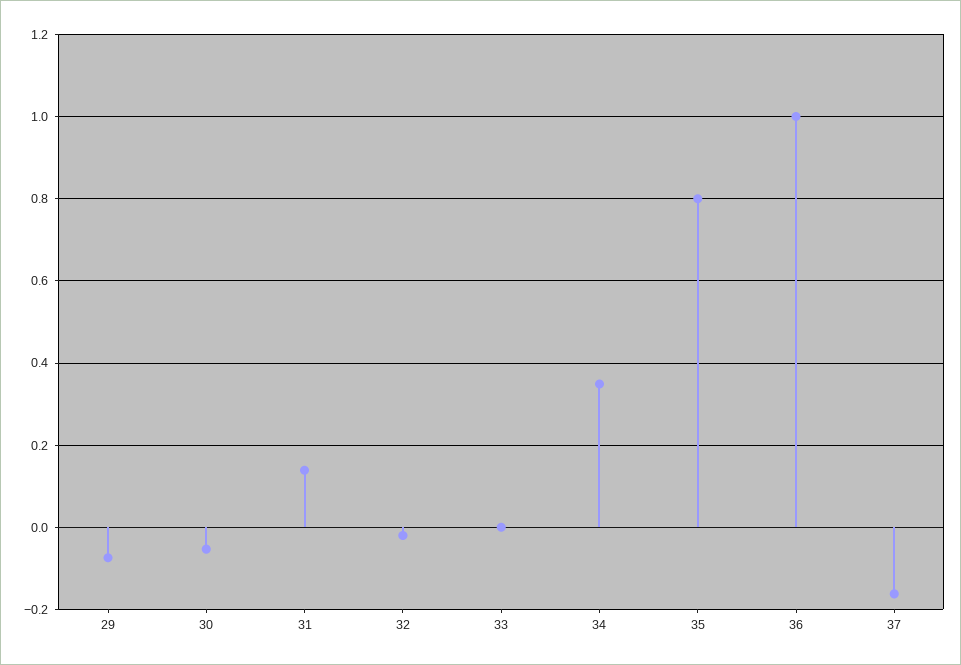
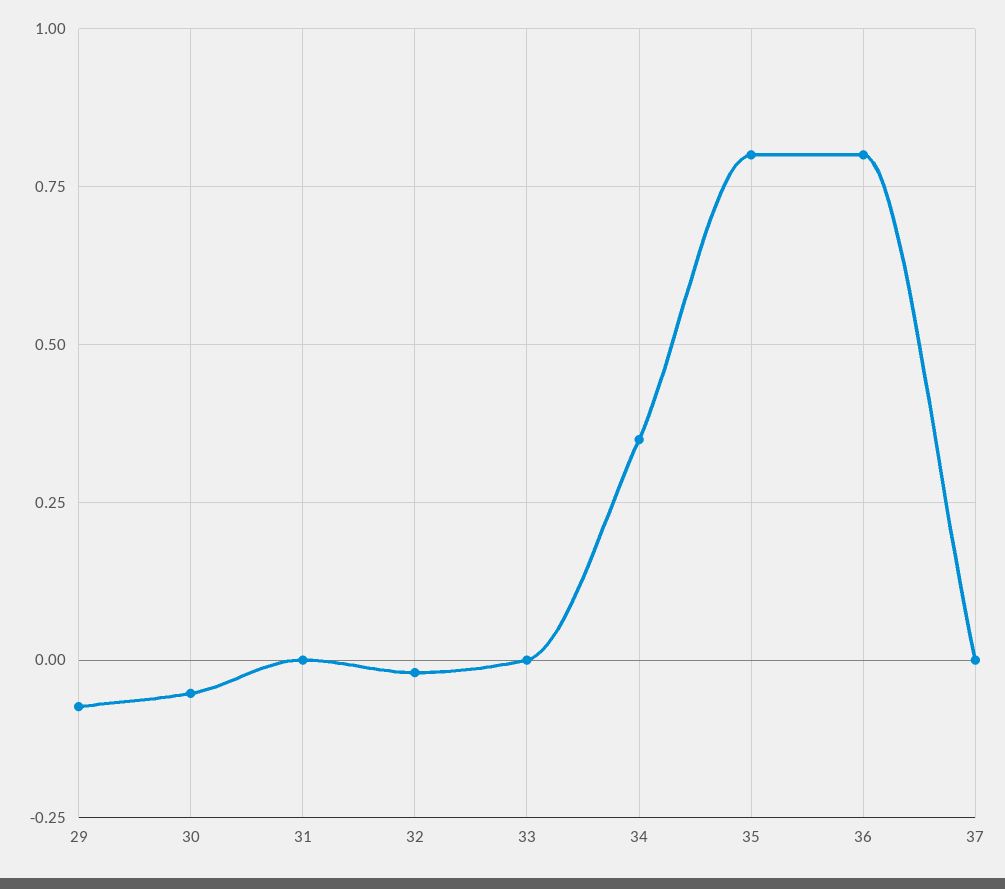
  {
    "29": -0.08,
    "30": -0.06,
-   "31": 0.14,
+   "31": 0,
    "32": -0.02,
    "33": 0,
    "34": 0.34,
    "35": 0.8,
-   "36": 1,
+   "36": 0.8,
-   "37": -0.16
+   "37": 0
  }

